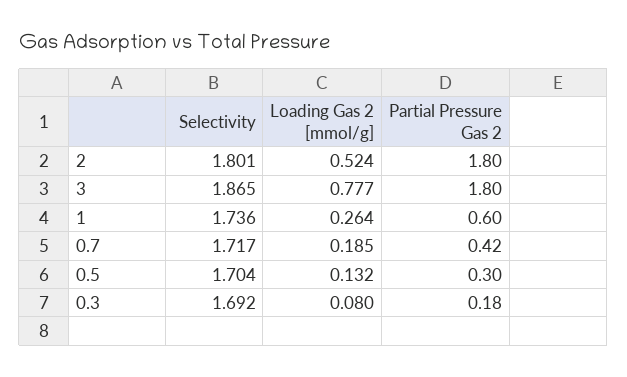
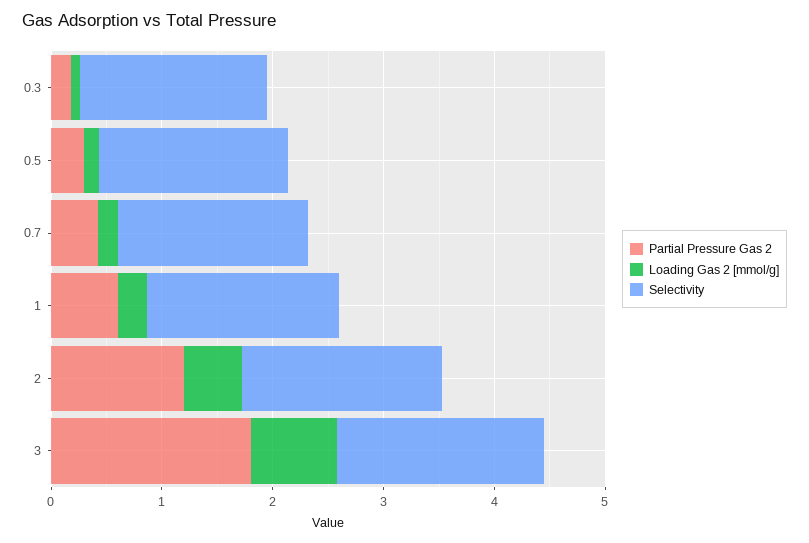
  {
    "Selectivity": {
      "2": 1.801,
      "3": 1.865,
      "1": 1.736,
      "0.7": 1.717,
      "0.5": 1.704,
      "0.3": 1.692
    },
    "Loading Gas 2 [mmol/g]": {
      "2": 0.524,
      "3": 0.777,
      "1": 0.264,
      "0.7": 0.185,
      "0.5": 0.132,
      "0.3": 0.08
    },
    "Partial Pressure Gas 2": {
-     "2": 1.8,
+     "2": 1.2,
      "3": 1.8,
      "1": 0.6,
      "0.7": 0.42,
      "0.5": 0.3,
      "0.3": 0.18
    }
  }

